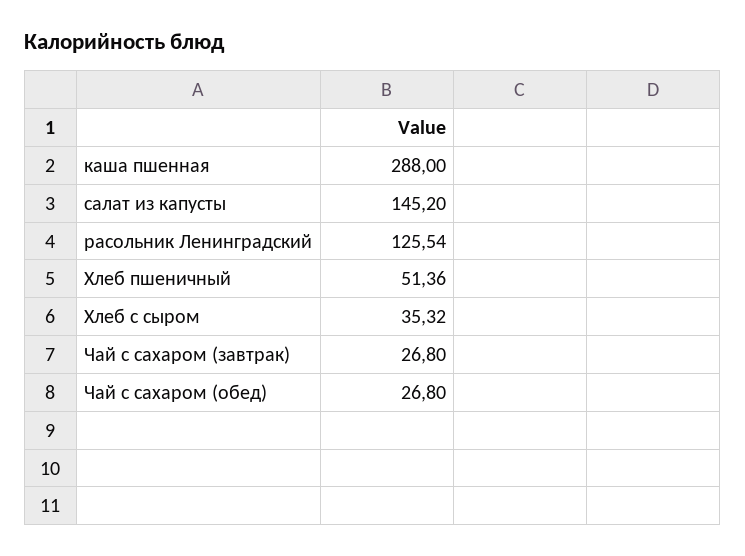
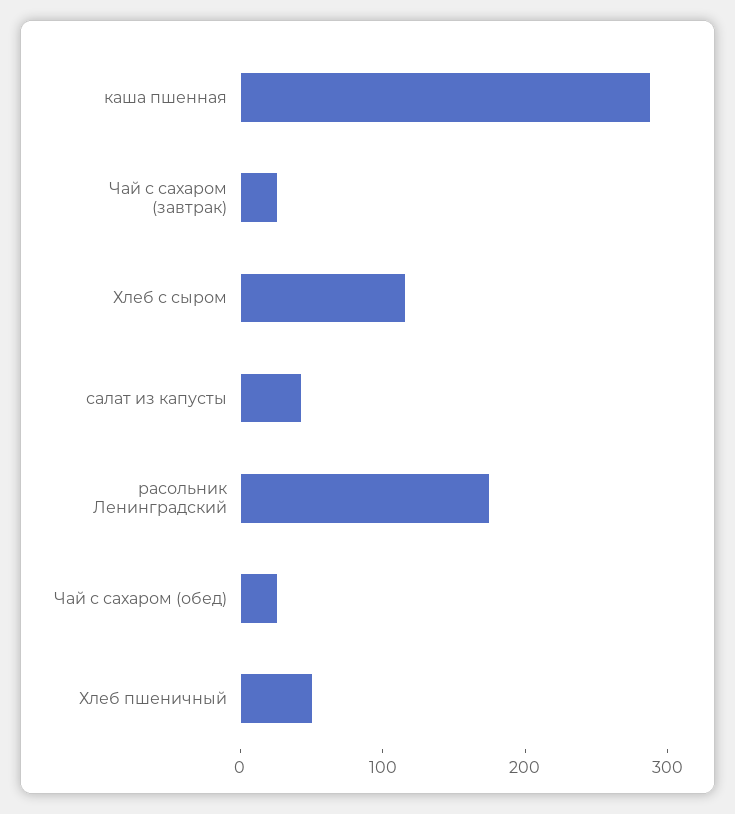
  {
    "каша пшенная": 288,
-   "салат из капусты": 145.2,
+   "салат из капусты": 40,
-   "расольник Ленинградский": 125.54,
+   "расольник Ленинградский": 180,
    "Хлеб пшеничный": 51.36,
-   "Хлеб с сыром": 35.32,
+   "Хлеб с сыром": 120,
    "Чай с сахаром (завтрак)": 26.8,
    "Чай с сахаром (обед)": 26.8
  }

